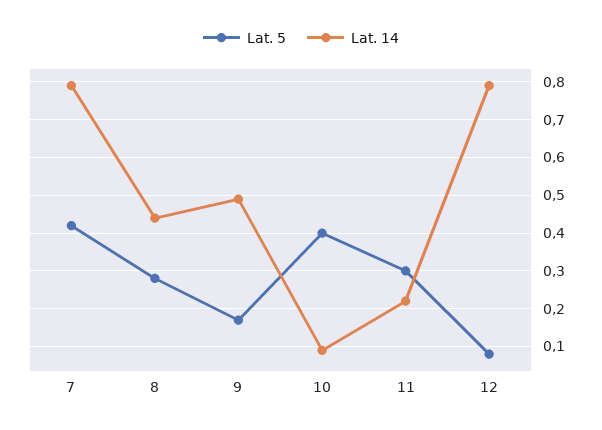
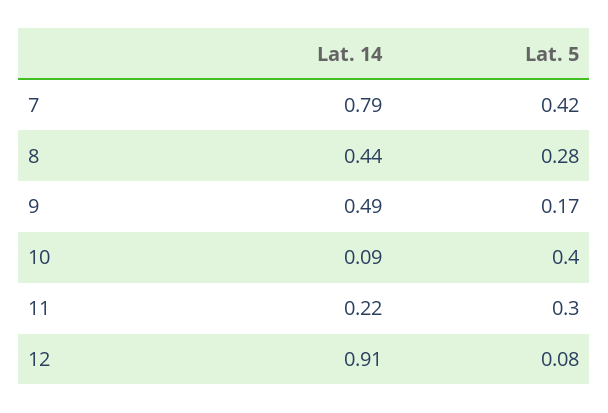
  {
    "Lat. 5": {
      "7": 0.42,
      "8": 0.28,
      "9": 0.17,
      "10": 0.4,
      "11": 0.3,
      "12": 0.08
    },
    "Lat. 14": {
      "7": 0.79,
      "8": 0.44,
      "9": 0.49,
      "10": 0.09,
      "11": 0.22,
-     "12": 0.8
+     "12": 0.91
    }
  }

